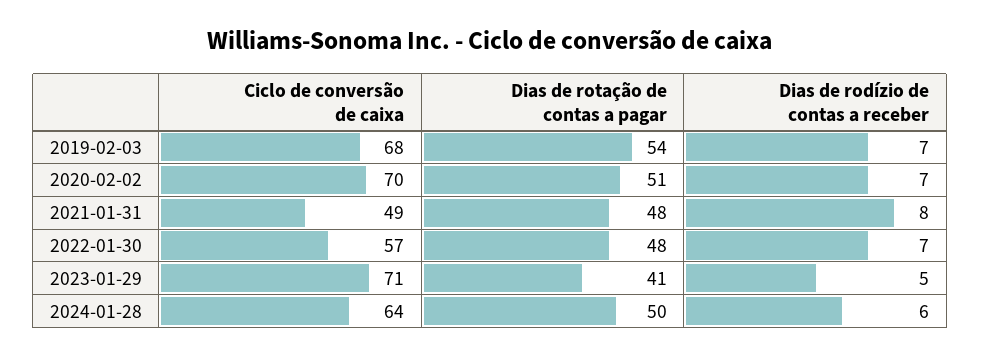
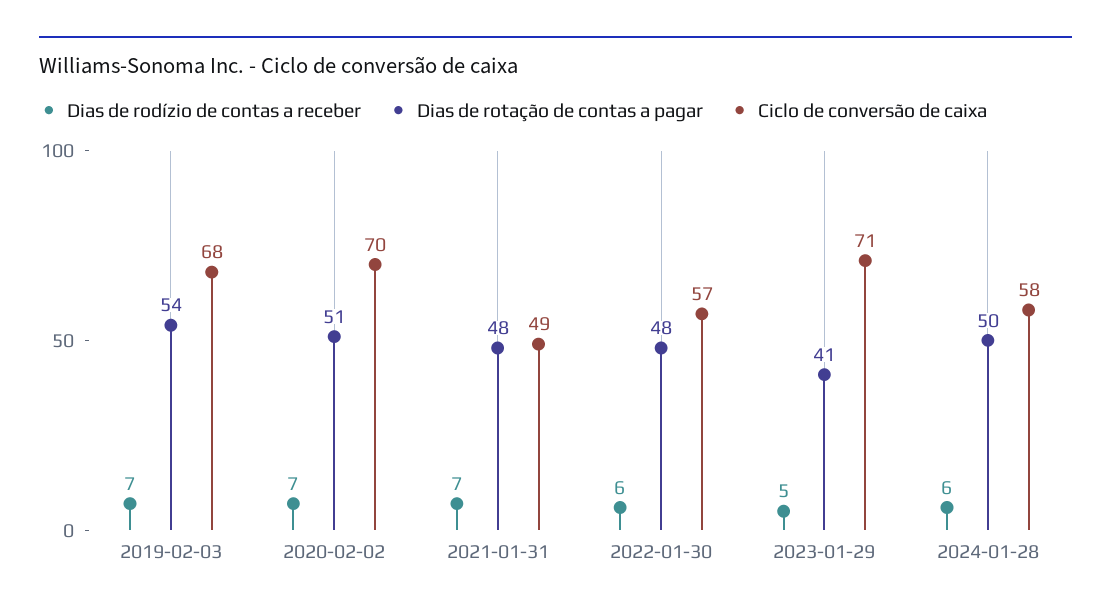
  {
    "Ciclo de conversão de caixa": {
      "2019-02-03": 68,
      "2020-02-02": 70,
      "2021-01-31": 49,
      "2022-01-30": 57,
      "2023-01-29": 71,
-     "2024-01-28": 64
+     "2024-01-28": 58
    },
    "Dias de rotação de contas a pagar": {
      "2019-02-03": 54,
      "2020-02-02": 51,
      "2021-01-31": 48,
      "2022-01-30": 48,
      "2023-01-29": 41,
      "2024-01-28": 50
    },
    "Dias de rodízio de contas a receber": {
      "2019-02-03": 7,
      "2020-02-02": 7,
-     "2021-01-31": 8,
+     "2021-01-31": 7,
-     "2022-01-30": 7,
+     "2022-01-30": 6,
      "2023-01-29": 5,
      "2024-01-28": 6
    }
  }

